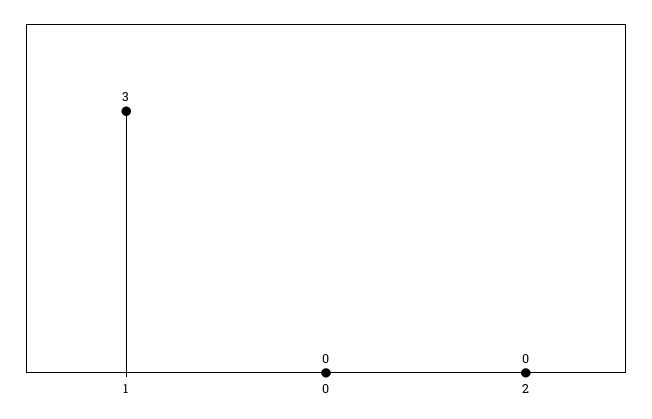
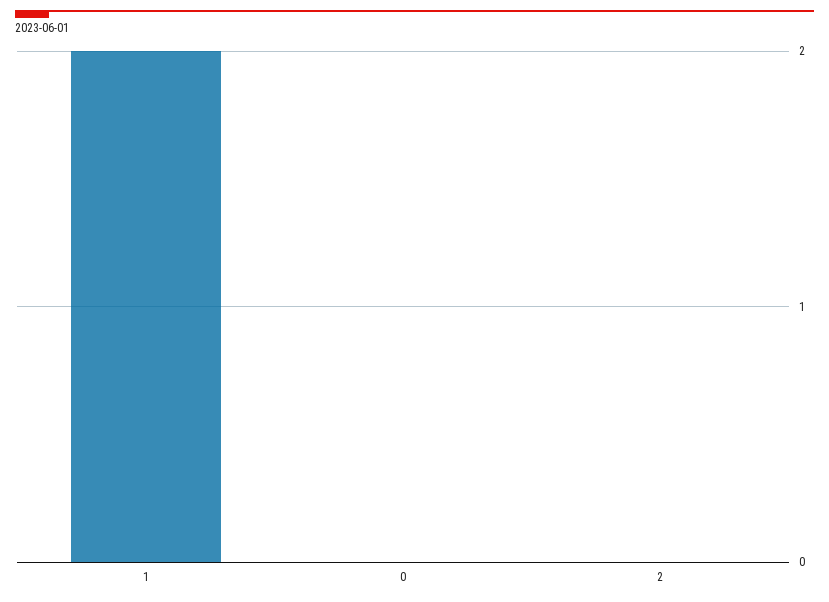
  {
-   "1": 3,
+   "1": 2,
    "0": 0,
    "2": 0
  }

